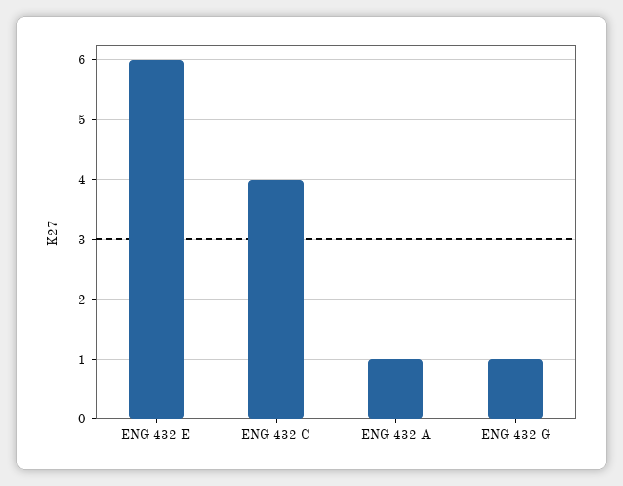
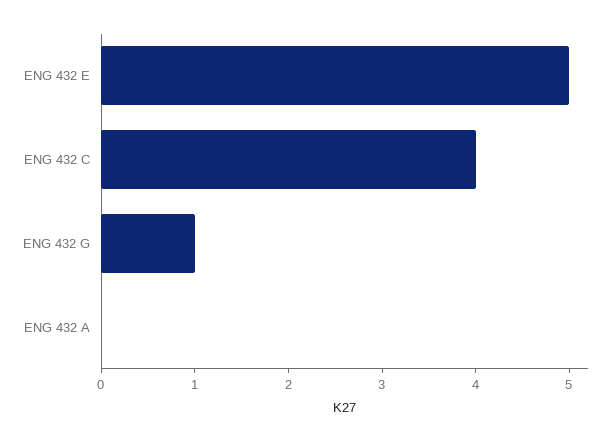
  {
-   "ENG 432 E": 6,
+   "ENG 432 E": 5,
    "ENG 432 C": 4,
-   "ENG 432 A": 1,
+   "ENG 432 A": 0,
    "ENG 432 G": 1
  }

